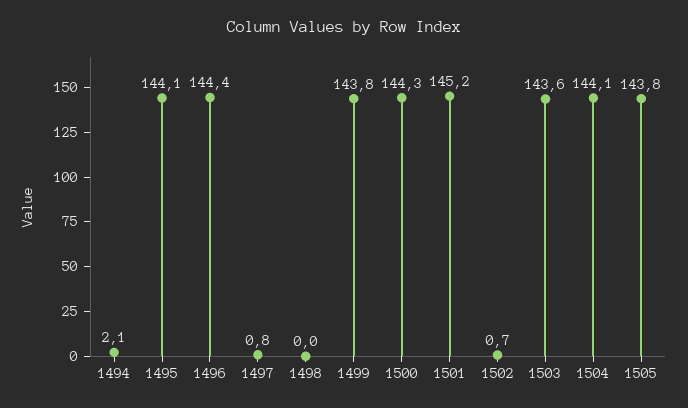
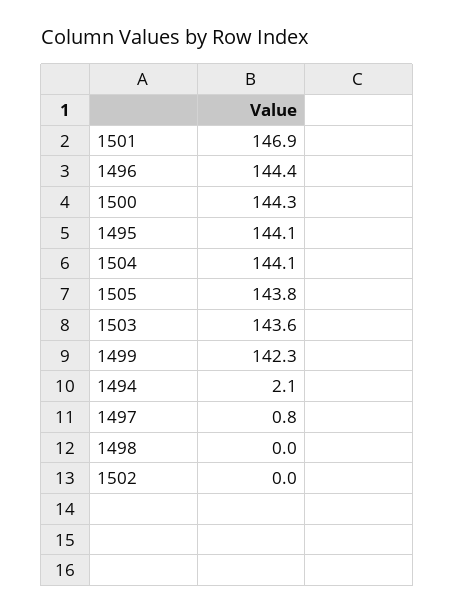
  {
    "1494": 2.1,
    "1495": 144.1,
    "1496": 144.4,
    "1497": 0.8,
    "1498": 0,
-   "1499": 143.8,
+   "1499": 142.3,
    "1500": 144.3,
-   "1501": 145.2,
+   "1501": 146.9,
-   "1502": 0.7,
+   "1502": 0,
    "1503": 143.6,
    "1504": 144.1,
    "1505": 143.8
  }

